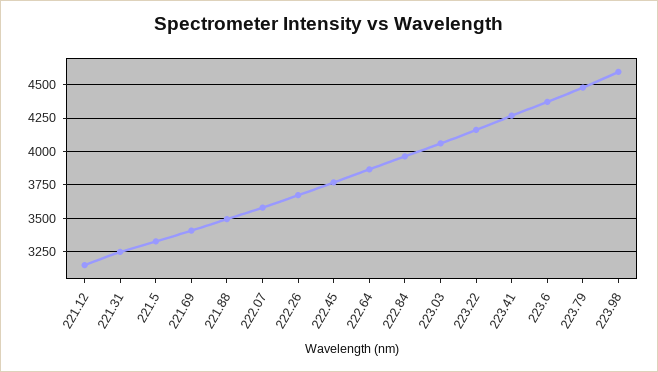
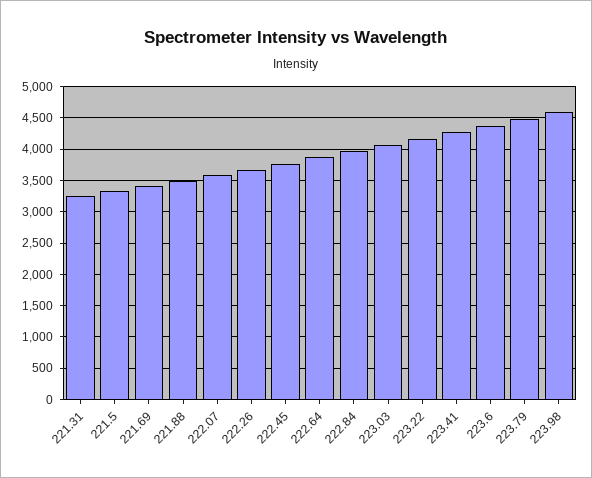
  {
-   "221.12": 3150,
    "221.31": 3250,
    "221.5": 3350,
    "221.69": 3400,
    "221.88": 3500,
    "222.07": 3600,
    "222.26": 3650,
    "222.45": 3750,
    "222.64": 3850,
    "222.84": 3950,
    "223.03": 4050,
    "223.22": 4150,
    "223.41": 4250,
    "223.6": 4350,
    "223.79": 4500,
    "223.98": 4600
  }

